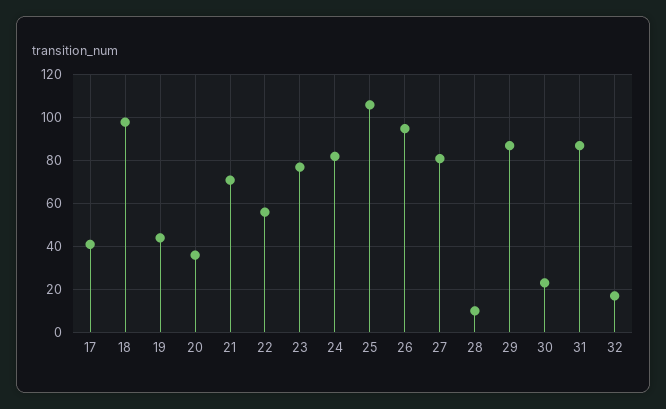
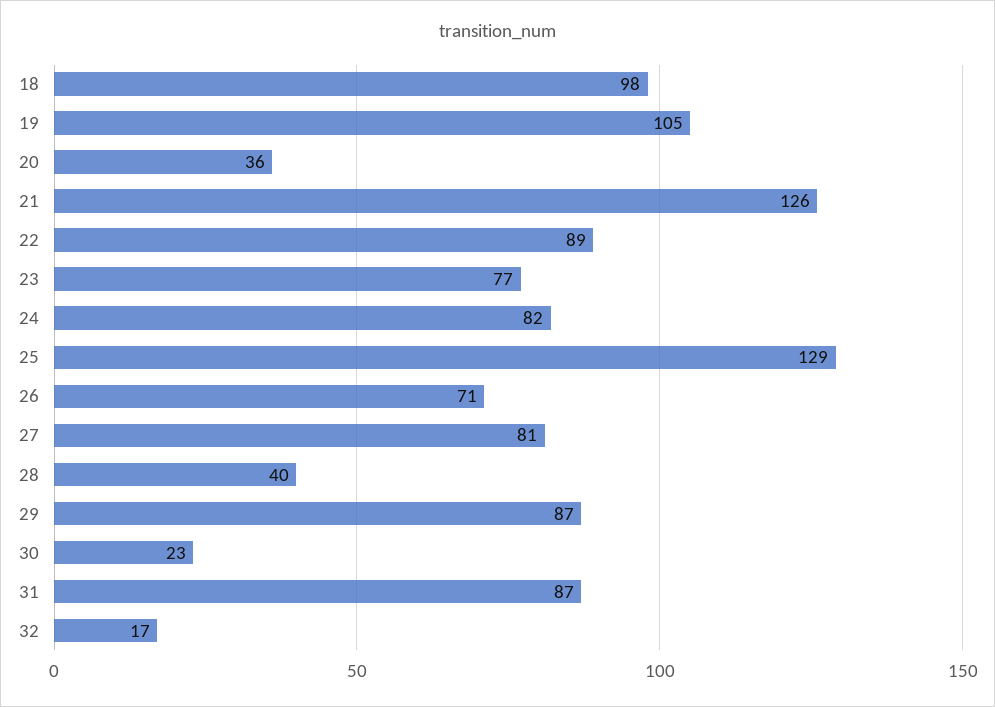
  {
-   "17": 40,
    "18": 98,
-   "19": 45,
+   "19": 105,
    "20": 36,
-   "21": 70,
+   "21": 126,
-   "22": 55,
+   "22": 89,
    "23": 77,
    "24": 82,
-   "25": 105,
+   "25": 129,
-   "26": 95,
+   "26": 71,
    "27": 81,
-   "28": 10,
+   "28": 40,
    "29": 87,
    "30": 23,
    "31": 87,
    "32": 17
  }

